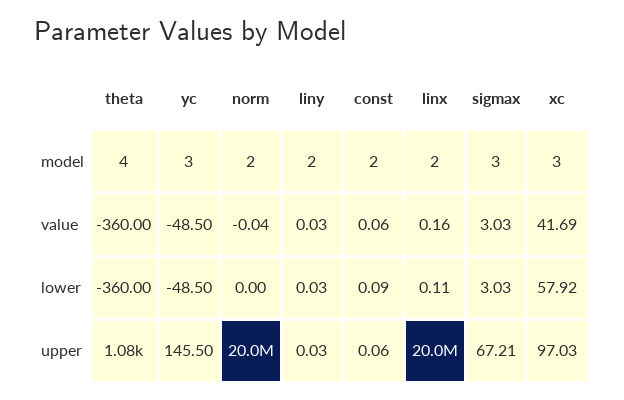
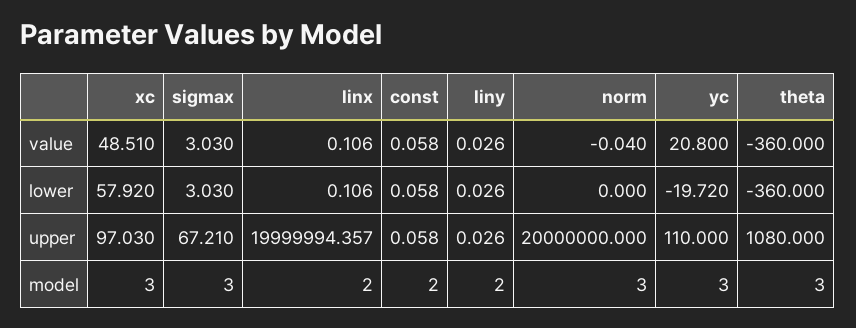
  {
    "theta": {
-     "model": 4,
+     "model": 3,
      "value": -360,
      "lower": -360,
      "upper": 1080
    },
    "yc": {
      "model": 3,
-     "value": -48.5,
+     "value": 20.8,
-     "lower": -48.5,
+     "lower": -19.72,
-     "upper": 145.5
+     "upper": 110
    },
    "norm": {
-     "model": 2,
+     "model": 3,
      "value": -0.04,
      "lower": 0,
      "upper": 20000000
    },
    "liny": {
      "model": 2,
      "value": 0.026,
      "lower": 0.026,
      "upper": 0.026
    },
    "const": {
      "model": 2,
      "value": 0.058,
-     "lower": 0.09,
+     "lower": 0.058,
      "upper": 0.058
    },
    "linx": {
      "model": 2,
-     "value": 0.16,
+     "value": 0.106,
      "lower": 0.106,
      "upper": 19999994.357
    },
    "sigmax": {
      "model": 3,
      "value": 3.03,
      "lower": 3.03,
      "upper": 67.21
    },
    "xc": {
      "model": 3,
-     "value": 41.69,
+     "value": 48.51,
      "lower": 57.92,
      "upper": 97.03
    }
  }

